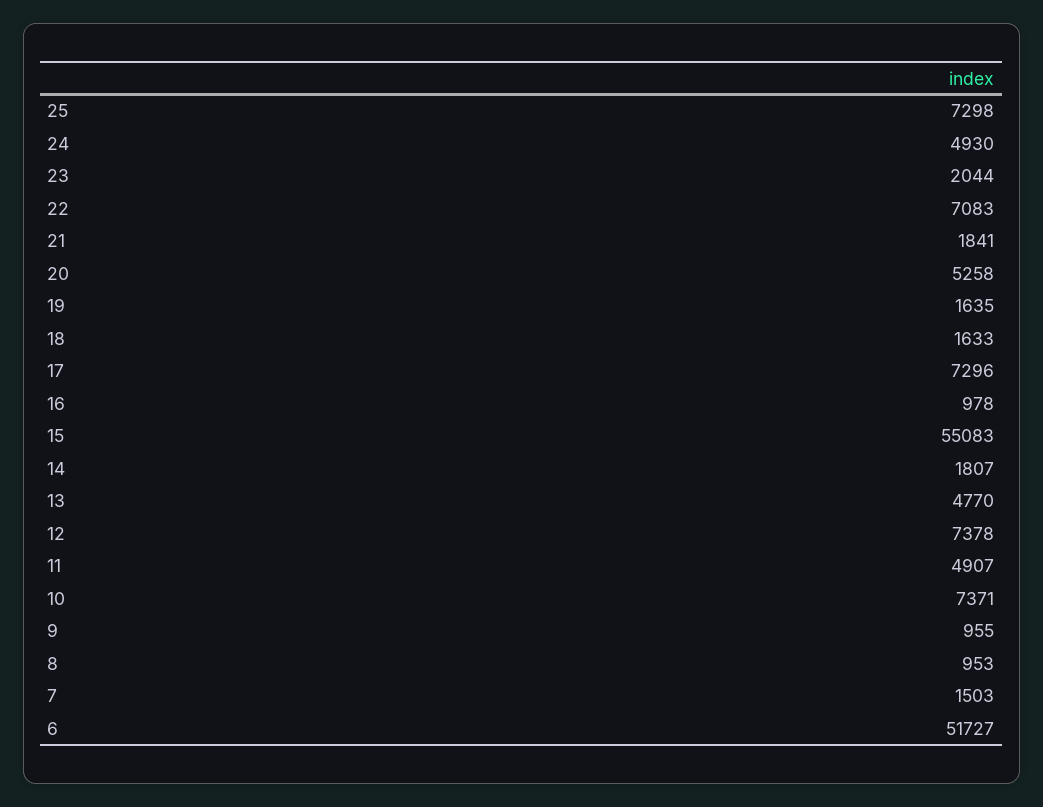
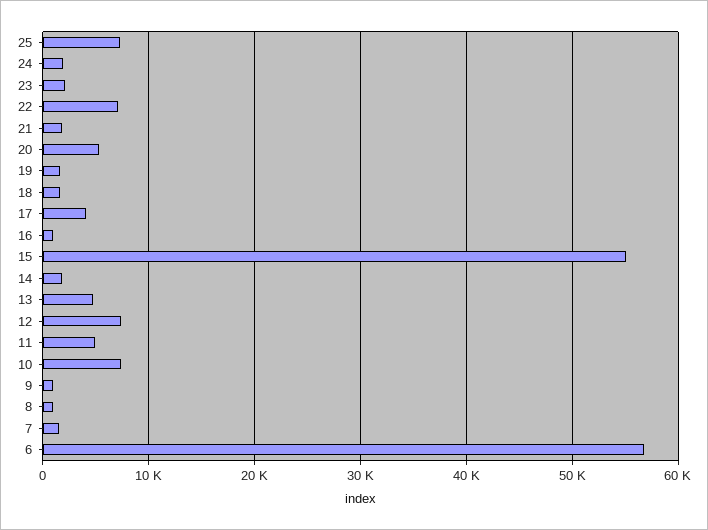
  {
    "25": 7298,
-   "24": 4930,
+   "24": 2000,
    "23": 2044,
    "22": 7083,
    "21": 1841,
    "20": 5258,
    "19": 1635,
    "18": 1633,
-   "17": 7296,
+   "17": 4000,
    "16": 978,
    "15": 55083,
    "14": 1807,
    "13": 4770,
    "12": 7378,
    "11": 4907,
    "10": 7371,
    "9": 955,
    "8": 953,
    "7": 1503,
-   "6": 51727
+   "6": 57000
  }

